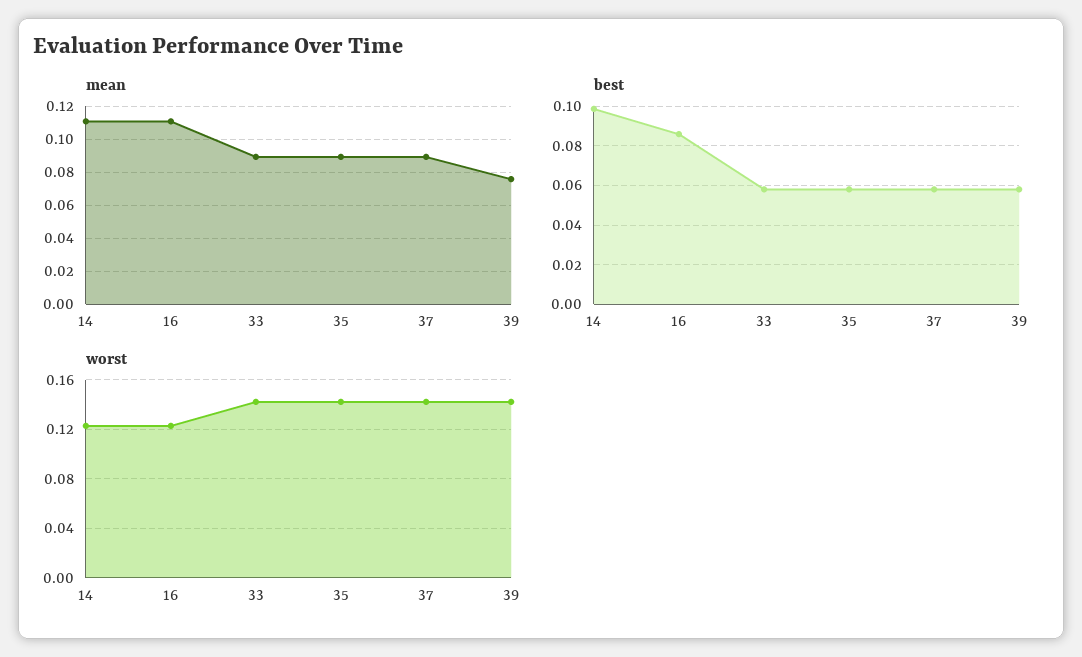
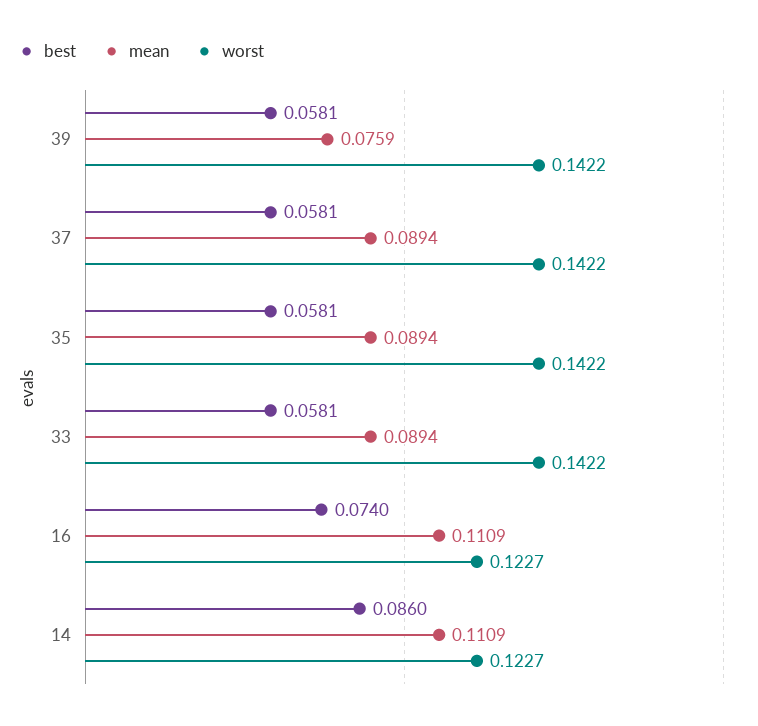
  {
    "mean": {
      "14": 0.1109,
      "16": 0.1109,
      "33": 0.0894,
      "35": 0.0894,
      "37": 0.0894,
      "39": 0.0759
    },
    "best": {
-     "14": 0.1,
+     "14": 0.086,
-     "16": 0.085,
+     "16": 0.074,
      "33": 0.0581,
      "35": 0.0581,
      "37": 0.0581,
      "39": 0.0581
    },
    "worst": {
      "14": 0.1227,
      "16": 0.1227,
      "33": 0.1422,
      "35": 0.1422,
      "37": 0.1422,
      "39": 0.1422
    }
  }

